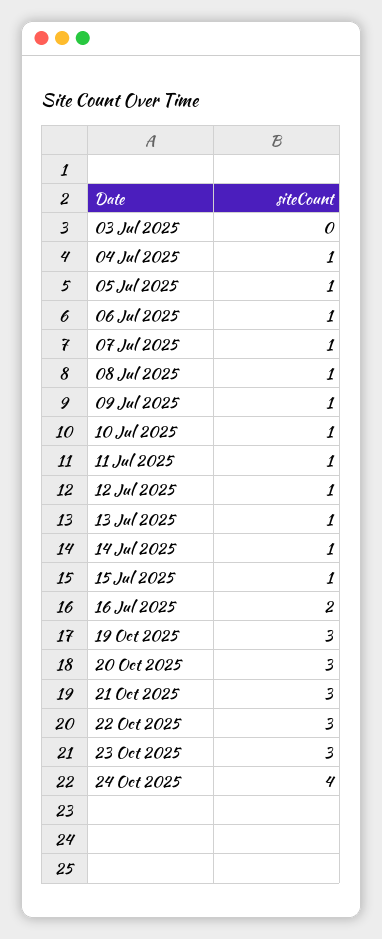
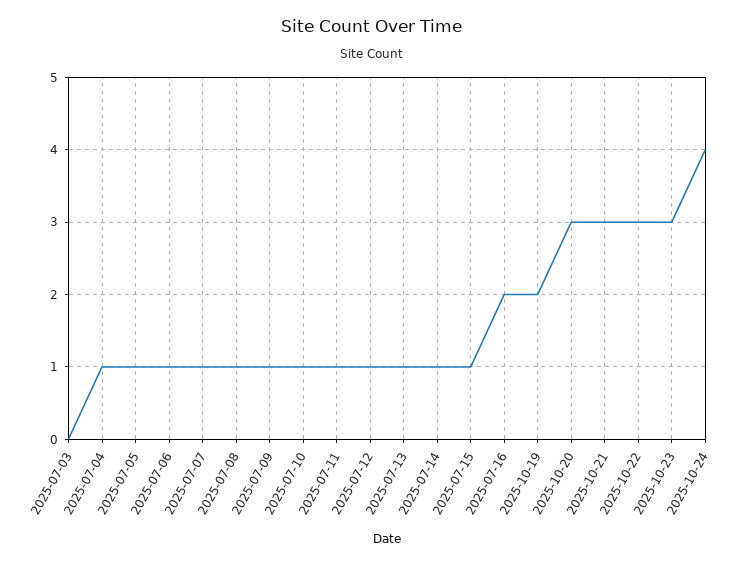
  {
    "03 Jul 2025": 0,
    "04 Jul 2025": 1,
    "05 Jul 2025": 1,
    "06 Jul 2025": 1,
    "07 Jul 2025": 1,
    "08 Jul 2025": 1,
    "09 Jul 2025": 1,
    "10 Jul 2025": 1,
    "11 Jul 2025": 1,
    "12 Jul 2025": 1,
    "13 Jul 2025": 1,
    "14 Jul 2025": 1,
    "15 Jul 2025": 1,
    "16 Jul 2025": 2,
-   "19 Oct 2025": 3,
+   "19 Oct 2025": 2,
    "20 Oct 2025": 3,
    "21 Oct 2025": 3,
    "22 Oct 2025": 3,
    "23 Oct 2025": 3,
    "24 Oct 2025": 4
  }

